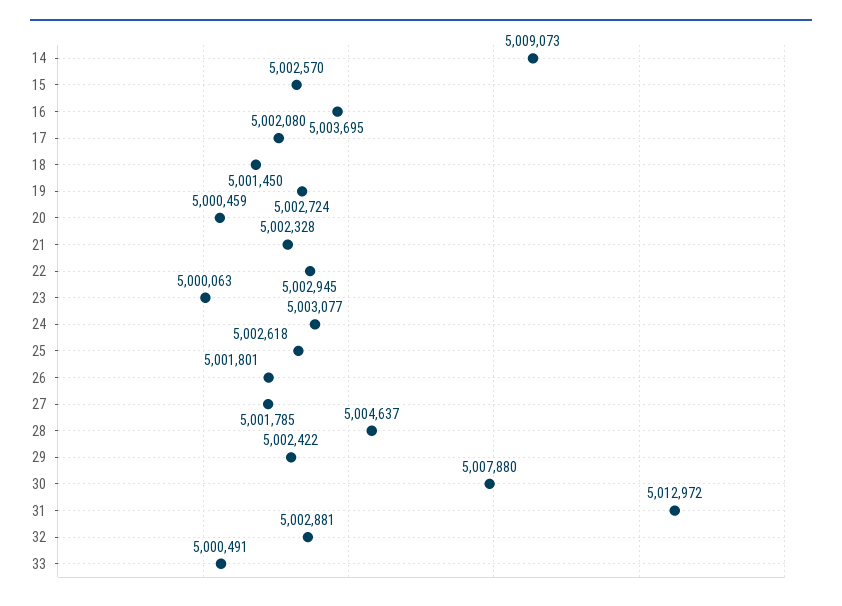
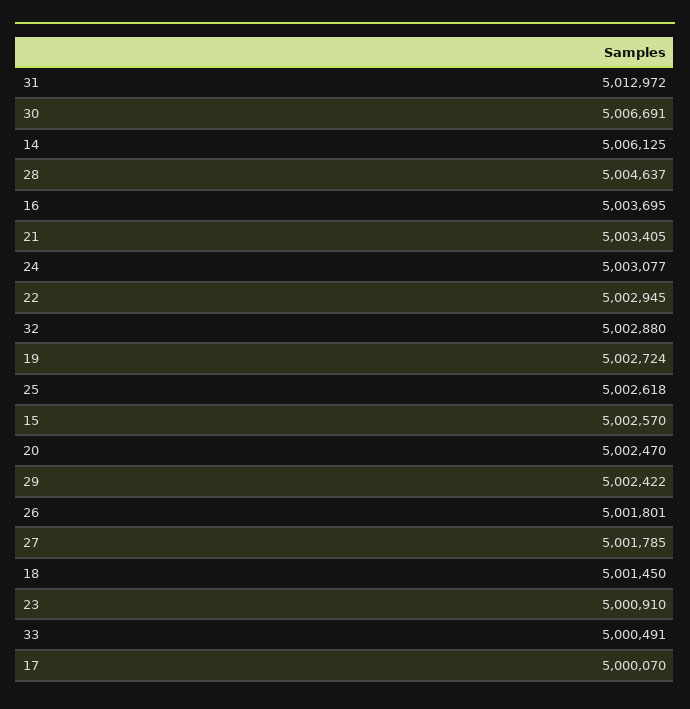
  {
-   "14": 5009073,
+   "14": 5006125,
    "15": 5002570,
    "16": 5003695,
-   "17": 5002080,
+   "17": 5000070,
    "18": 5001450,
    "19": 5002724,
-   "20": 5000459,
+   "20": 5002470,
-   "21": 5002328,
+   "21": 5003405,
    "22": 5002945,
-   "23": 5000063,
+   "23": 5000910,
    "24": 5003077,
    "25": 5002618,
    "26": 5001801,
    "27": 5001785,
    "28": 5004637,
    "29": 5002422,
-   "30": 5007880,
+   "30": 5006691,
    "31": 5012972,
-   "32": 5002881,
+   "32": 5002880,
    "33": 5000491
  }

